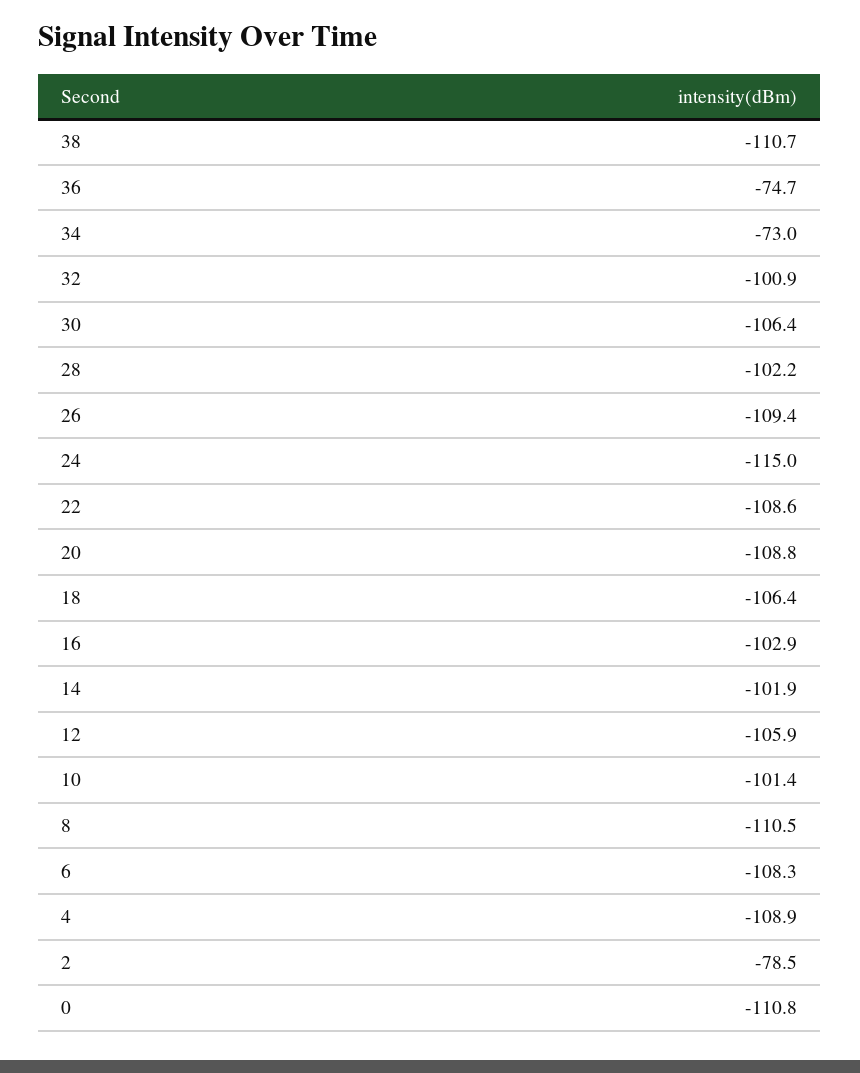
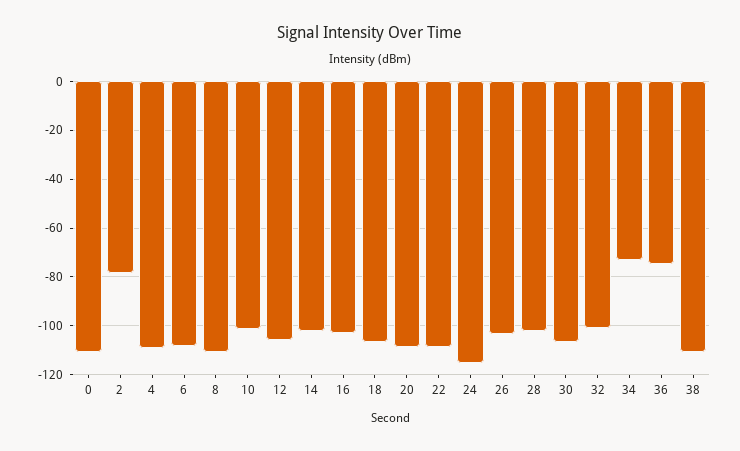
  {
    "38": -110.7,
    "36": -74.7,
    "34": -73,
    "32": -100.9,
    "30": -106.4,
    "28": -102.2,
-   "26": -109.4,
+   "26": -102.5,
    "24": -115,
    "22": -108.6,
    "20": -108.8,
    "18": -106.4,
    "16": -102.9,
    "14": -101.9,
    "12": -105.9,
    "10": -101.4,
    "8": -110.5,
    "6": -108.3,
    "4": -108.9,
    "2": -78.5,
    "0": -110.8
  }

